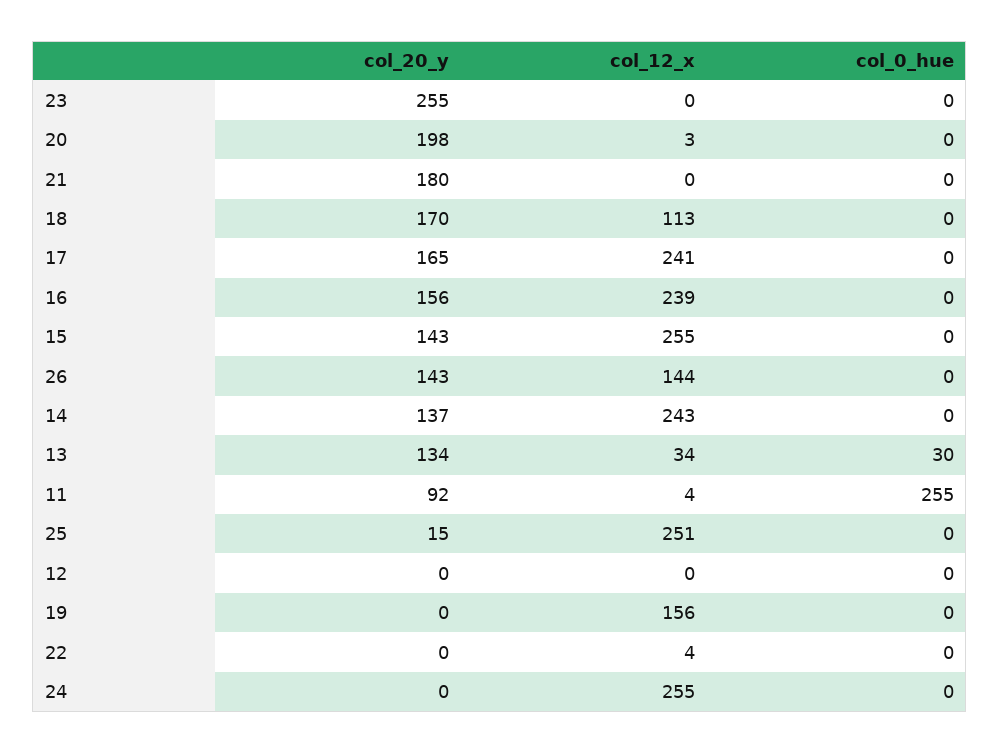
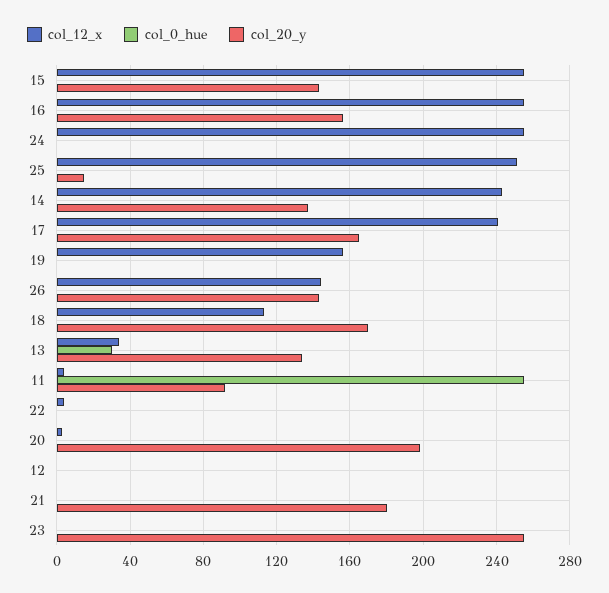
  {
    "col_20_y": {
      "23": 255,
      "20": 198,
      "21": 180,
      "18": 170,
      "17": 165,
      "16": 156,
      "15": 143,
      "26": 143,
      "14": 137,
      "13": 134,
      "11": 92,
      "25": 15,
      "12": 0,
      "19": 0,
      "22": 0,
      "24": 0
    },
    "col_12_x": {
      "23": 0,
      "20": 3,
      "21": 0,
      "18": 113,
      "17": 241,
-     "16": 239,
+     "16": 255,
      "15": 255,
      "26": 144,
      "14": 243,
      "13": 34,
      "11": 4,
      "25": 251,
      "12": 0,
      "19": 156,
      "22": 4,
      "24": 255
    },
    "col_0_hue": {
      "23": 0,
      "20": 0,
      "21": 0,
      "18": 0,
      "17": 0,
      "16": 0,
      "15": 0,
      "26": 0,
      "14": 0,
      "13": 30,
      "11": 255,
      "25": 0,
      "12": 0,
      "19": 0,
      "22": 0,
      "24": 0
    }
  }

